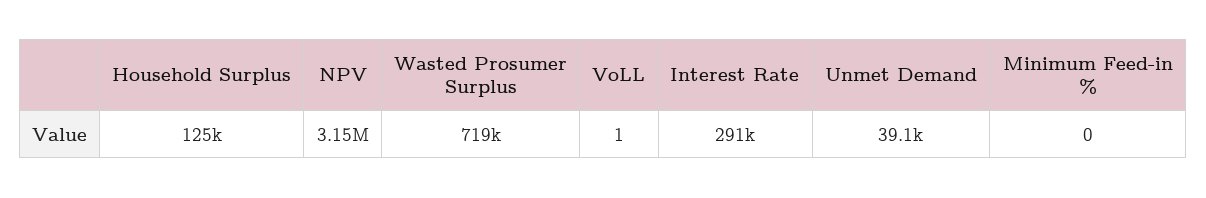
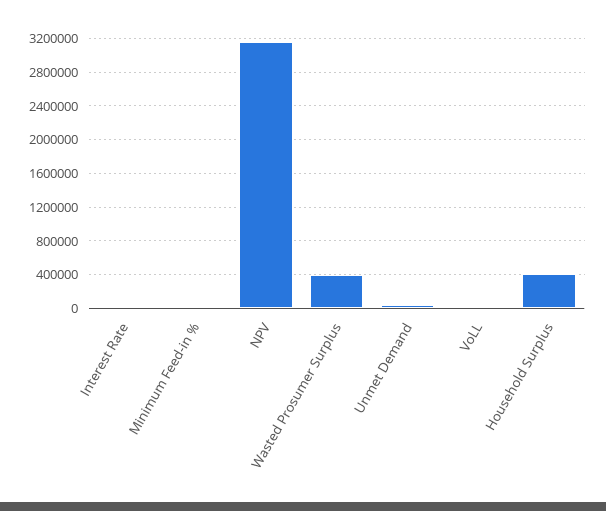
  {
-   "Household Surplus": 125000,
+   "Household Surplus": 400000,
    "NPV": 3150000,
-   "Wasted Prosumer Surplus": 719000,
+   "Wasted Prosumer Surplus": 400000,
    "VoLL": 1,
-   "Interest Rate": 291000,
+   "Interest Rate": 0,
    "Unmet Demand": 39100,
    "Minimum Feed-in %": 0
  }

